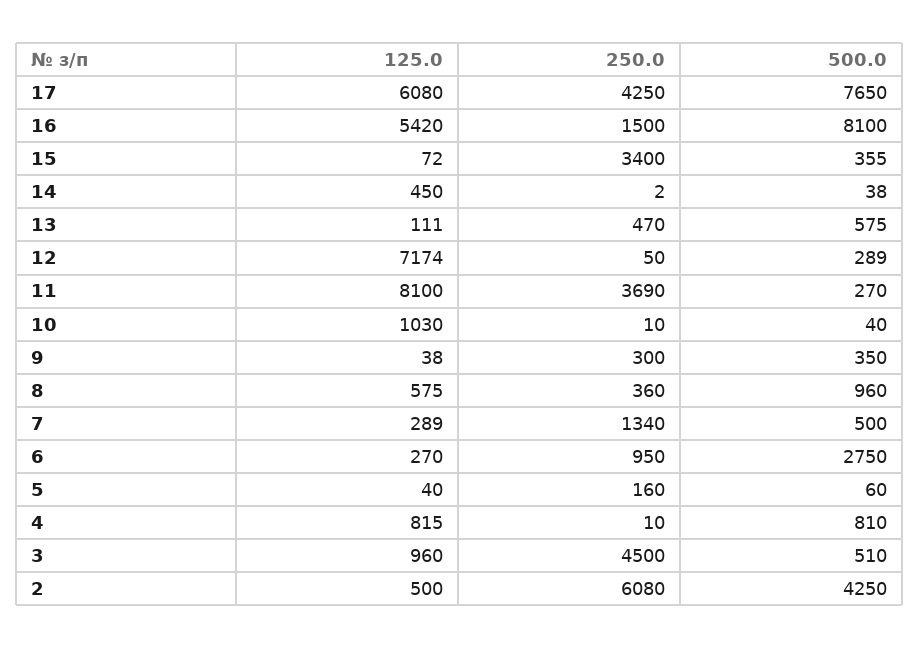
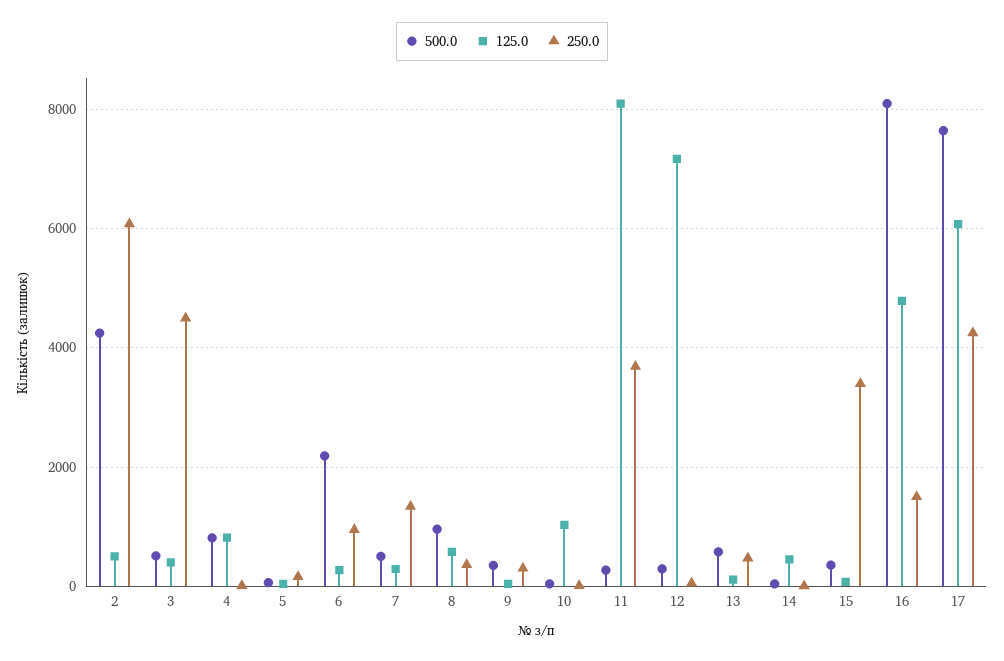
  {
    "125.0": {
      "17": 6080,
-     "16": 5420,
+     "16": 4800,
      "15": 72,
      "14": 450,
      "13": 111,
      "12": 7174,
      "11": 8100,
      "10": 1030,
      "9": 38,
      "8": 575,
      "7": 289,
      "6": 270,
      "5": 40,
      "4": 815,
-     "3": 960,
+     "3": 400,
      "2": 500
    },
    "250.0": {
      "17": 4250,
      "16": 1500,
      "15": 3400,
      "14": 2,
      "13": 470,
      "12": 50,
      "11": 3690,
      "10": 10,
      "9": 300,
      "8": 360,
      "7": 1340,
      "6": 950,
      "5": 160,
      "4": 10,
      "3": 4500,
      "2": 6080
    },
    "500.0": {
      "17": 7650,
      "16": 8100,
      "15": 355,
      "14": 38,
      "13": 575,
      "12": 289,
      "11": 270,
      "10": 40,
      "9": 350,
      "8": 960,
      "7": 500,
-     "6": 2750,
+     "6": 2200,
      "5": 60,
      "4": 810,
      "3": 510,
      "2": 4250
    }
  }

